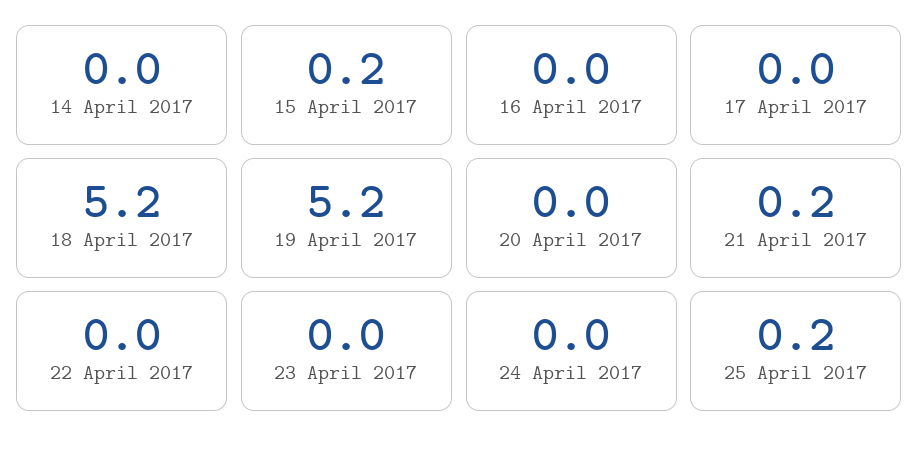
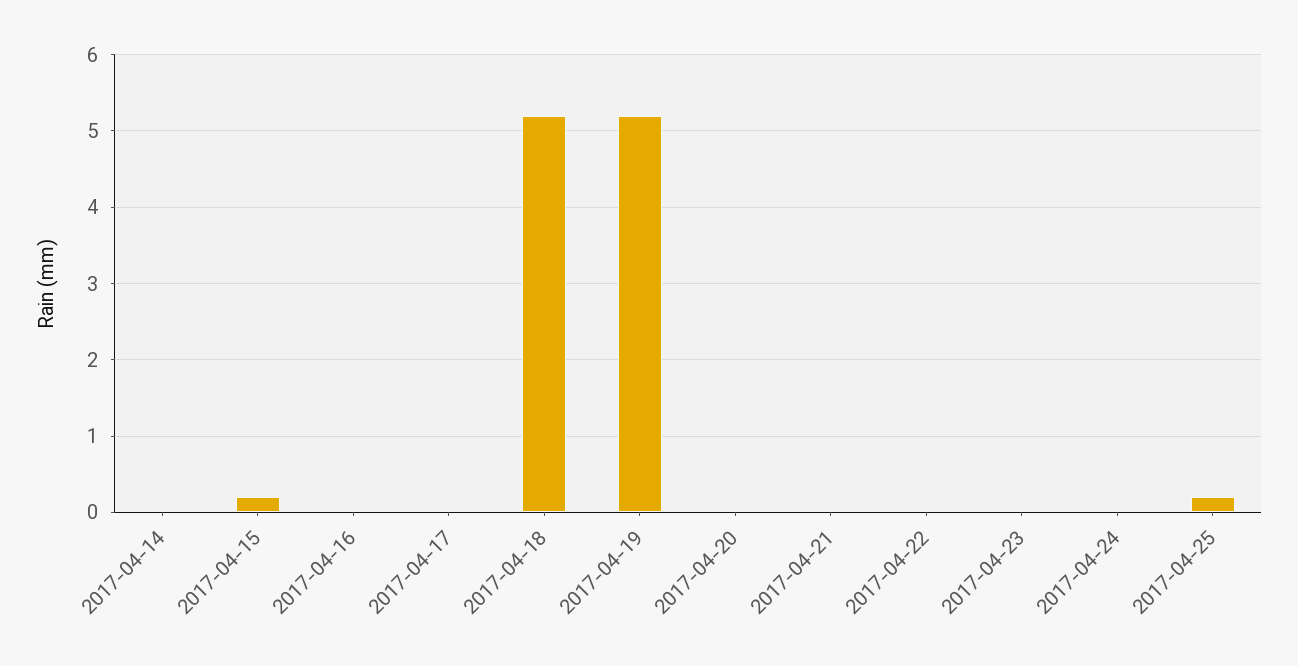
  {
    "14 April 2017": 0,
    "15 April 2017": 0.2,
    "16 April 2017": 0,
    "17 April 2017": 0,
    "18 April 2017": 5.2,
    "19 April 2017": 5.2,
    "20 April 2017": 0,
-   "21 April 2017": 0.2,
+   "21 April 2017": 0,
    "22 April 2017": 0,
    "23 April 2017": 0,
    "24 April 2017": 0,
    "25 April 2017": 0.2
  }

